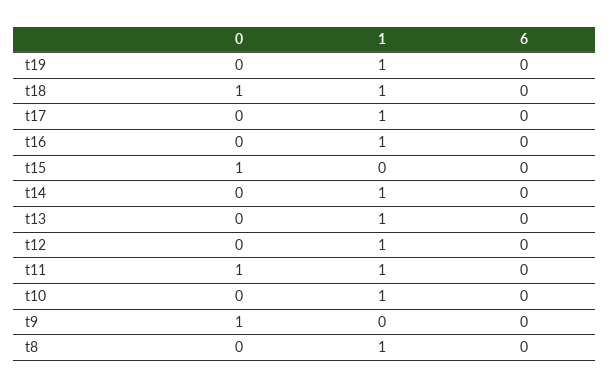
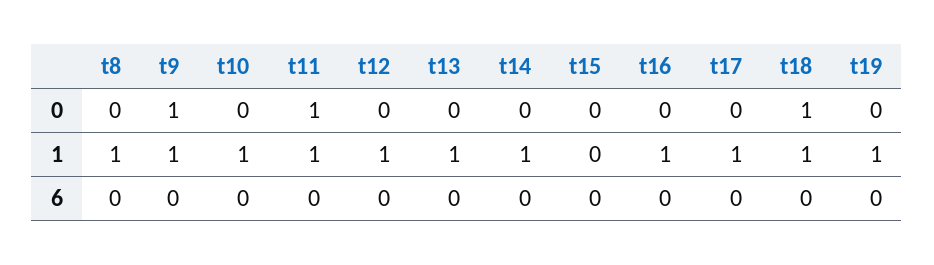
  {
    "0": {
      "t19": 0,
      "t18": 1,
      "t17": 0,
      "t16": 0,
-     "t15": 1,
+     "t15": 0,
      "t14": 0,
      "t13": 0,
      "t12": 0,
      "t11": 1,
      "t10": 0,
      "t9": 1,
      "t8": 0
    },
    "1": {
      "t19": 1,
      "t18": 1,
      "t17": 1,
      "t16": 1,
      "t15": 0,
      "t14": 1,
      "t13": 1,
      "t12": 1,
      "t11": 1,
      "t10": 1,
-     "t9": 0,
+     "t9": 1,
      "t8": 1
    },
    "6": {
      "t19": 0,
      "t18": 0,
      "t17": 0,
      "t16": 0,
      "t15": 0,
      "t14": 0,
      "t13": 0,
      "t12": 0,
      "t11": 0,
      "t10": 0,
      "t9": 0,
      "t8": 0
    }
  }

